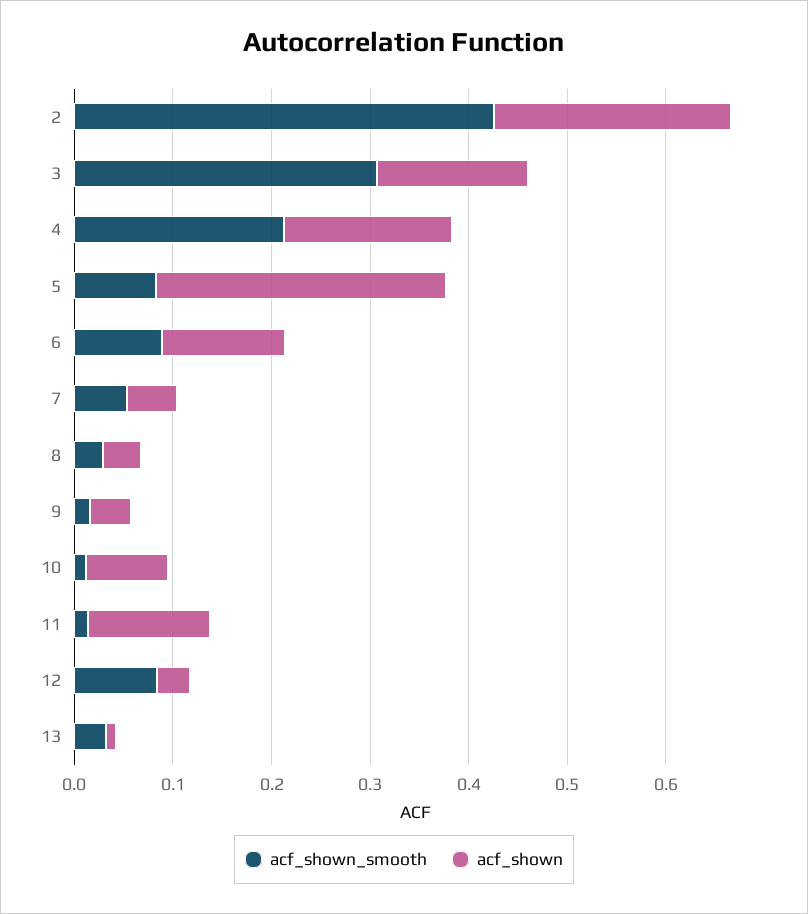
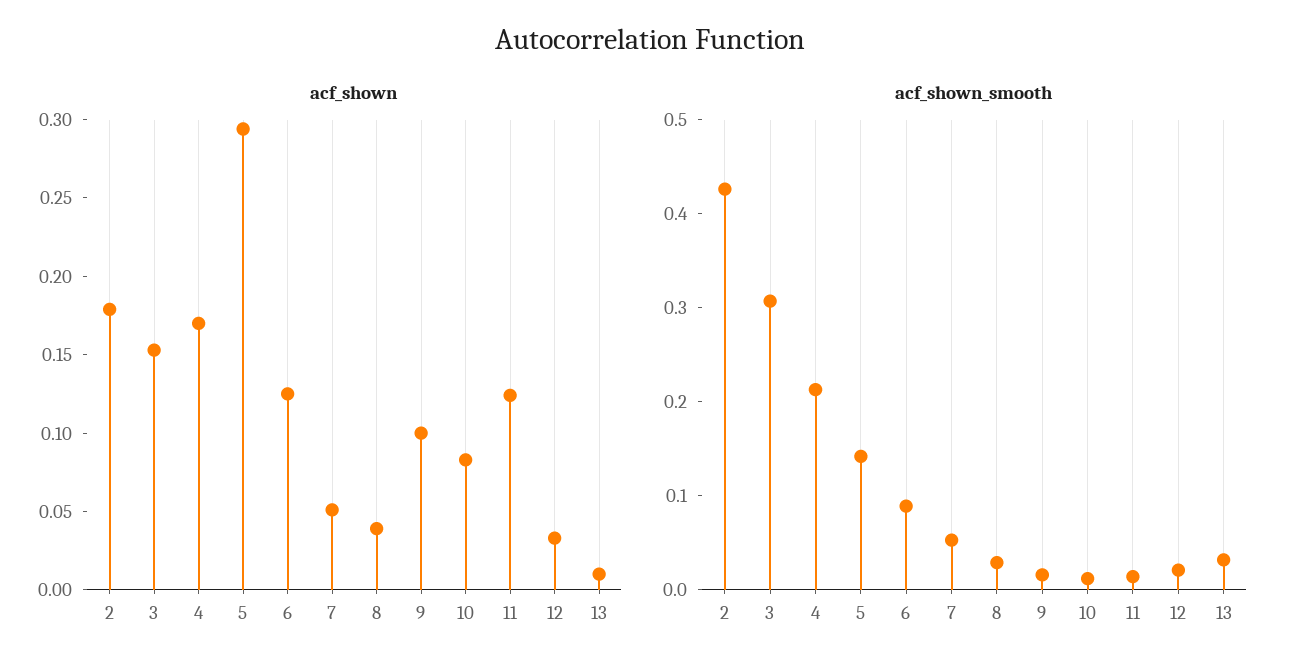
  {
    "acf_shown_smooth": {
      "2": 0.42,
      "3": 0.3,
      "4": 0.22,
-     "5": 0.08,
+     "5": 0.14,
      "6": 0.08,
      "7": 0.06,
      "8": 0.02,
      "9": 0.02,
      "10": 0.02,
      "11": 0.02,
-     "12": 0.08,
+     "12": 0.02,
      "13": 0.04
    },
    "acf_shown": {
-     "2": 0.24,
+     "2": 0.18,
      "3": 0.15,
      "4": 0.17,
      "5": 0.29,
      "6": 0.13,
      "7": 0.05,
      "8": 0.04,
-     "9": 0.04,
+     "9": 0.1,
      "10": 0.08,
      "11": 0.12,
      "12": 0.03,
      "13": 0.01
    }
  }

